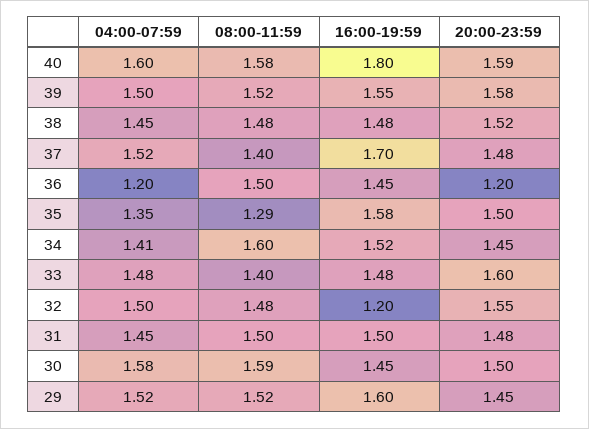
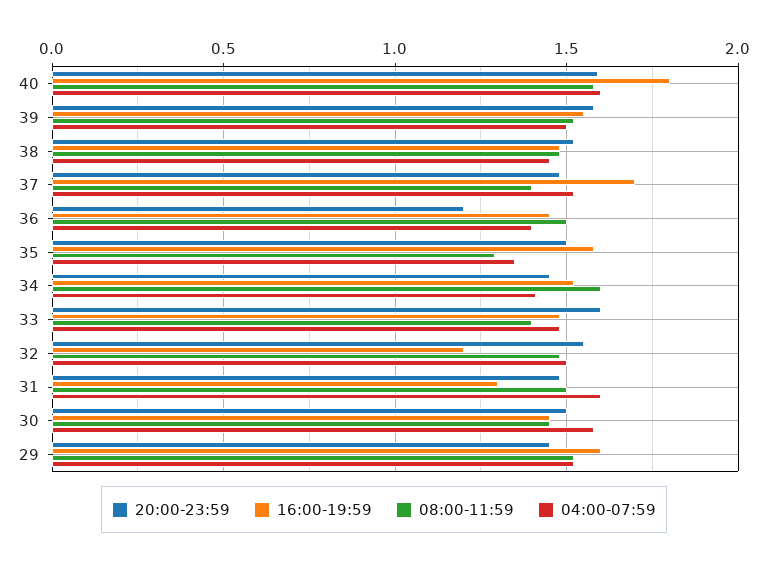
  {
    "04:00-07:59": {
      "40": 1.6,
      "39": 1.5,
      "38": 1.45,
      "37": 1.52,
-     "36": 1.2,
+     "36": 1.4,
      "35": 1.35,
      "34": 1.41,
      "33": 1.48,
      "32": 1.5,
-     "31": 1.45,
+     "31": 1.6,
      "30": 1.58,
      "29": 1.52
    },
    "08:00-11:59": {
      "40": 1.58,
      "39": 1.52,
      "38": 1.48,
      "37": 1.4,
      "36": 1.5,
      "35": 1.29,
      "34": 1.6,
      "33": 1.4,
      "32": 1.48,
      "31": 1.5,
-     "30": 1.59,
+     "30": 1.45,
      "29": 1.52
    },
    "16:00-19:59": {
      "40": 1.8,
      "39": 1.55,
      "38": 1.48,
      "37": 1.7,
      "36": 1.45,
      "35": 1.58,
      "34": 1.52,
      "33": 1.48,
      "32": 1.2,
-     "31": 1.5,
+     "31": 1.3,
      "30": 1.45,
      "29": 1.6
    },
    "20:00-23:59": {
      "40": 1.59,
      "39": 1.58,
      "38": 1.52,
      "37": 1.48,
      "36": 1.2,
      "35": 1.5,
      "34": 1.45,
      "33": 1.6,
      "32": 1.55,
      "31": 1.48,
      "30": 1.5,
      "29": 1.45
    }
  }

